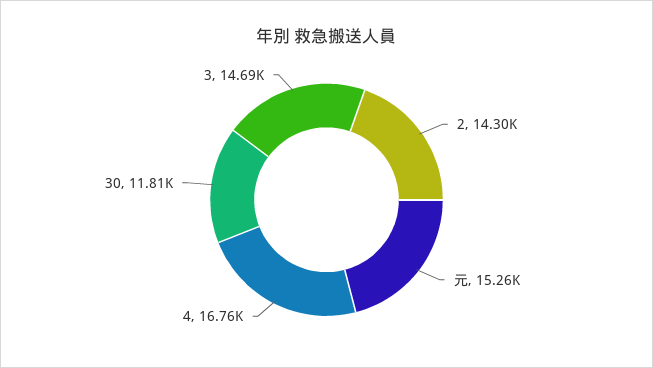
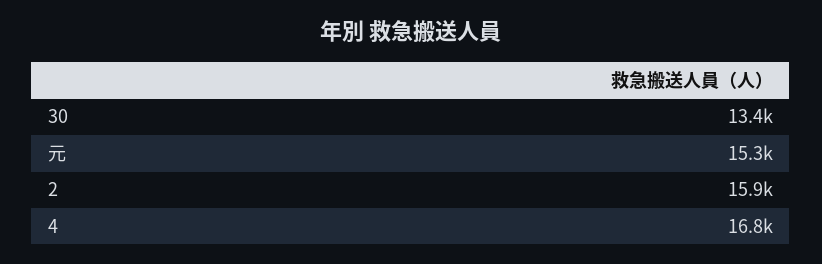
  {
-   "2": 14300,
+   "2": 15900,
    "元": 15260,
    "4": 16760,
-   "30": 11810,
+   "30": 13400
-   "3": 14690
  }

